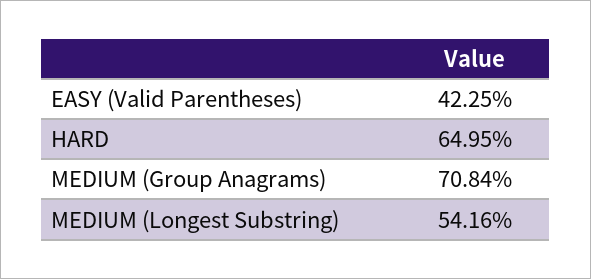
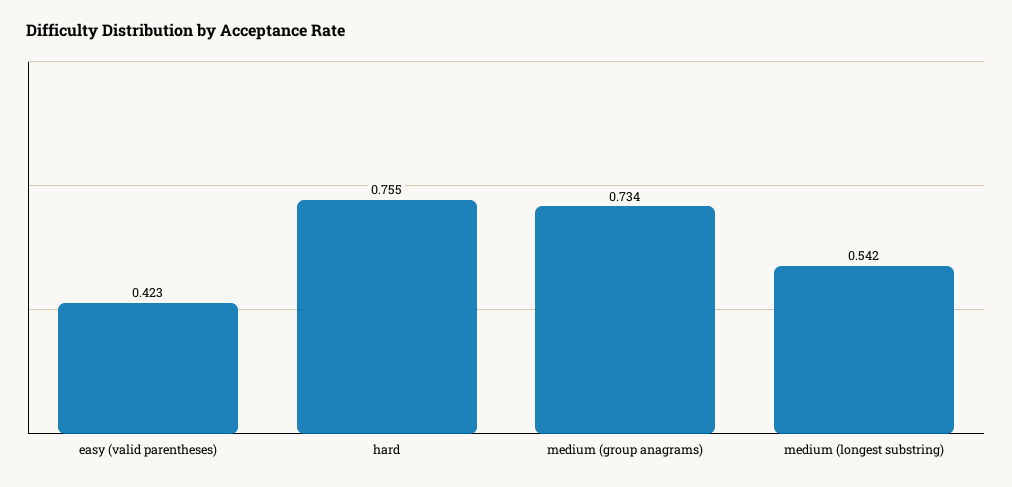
  {
    "EASY (Valid Parentheses)": 0.4225,
-   "HARD": 0.6495,
+   "HARD": 0.755,
-   "MEDIUM (Group Anagrams)": 0.7084,
+   "MEDIUM (Group Anagrams)": 0.734,
    "MEDIUM (Longest Substring)": 0.5416
  }

